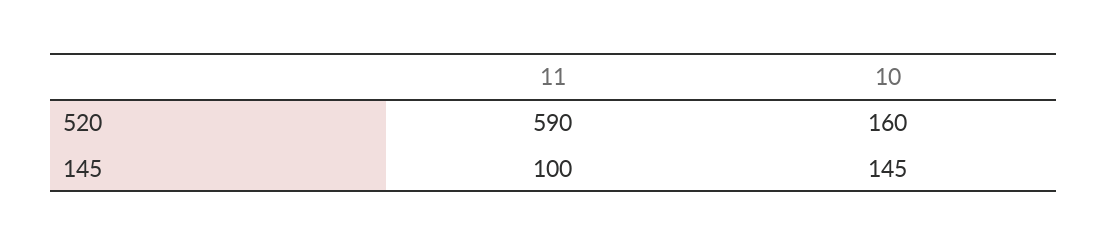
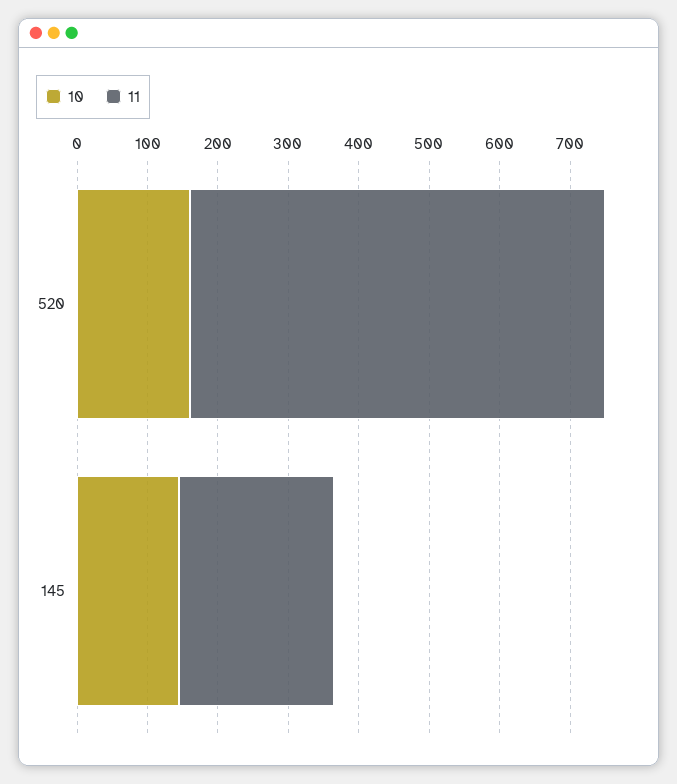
  {
    "11": {
      "520": 590,
-     "145": 100
+     "145": 220
    },
    "10": {
      "520": 160,
      "145": 145
    }
  }

